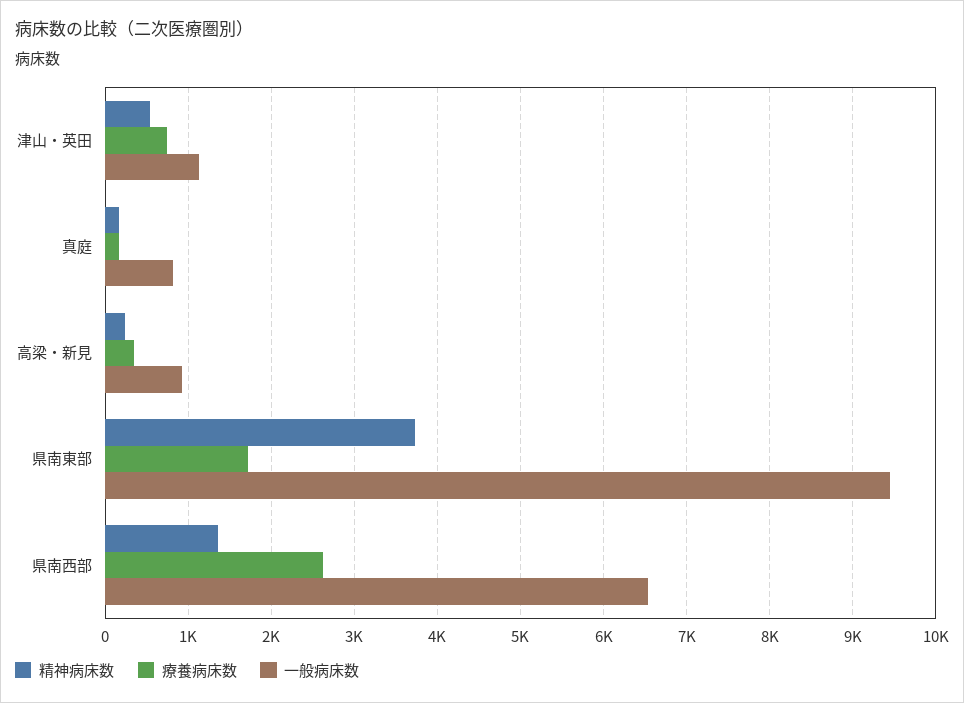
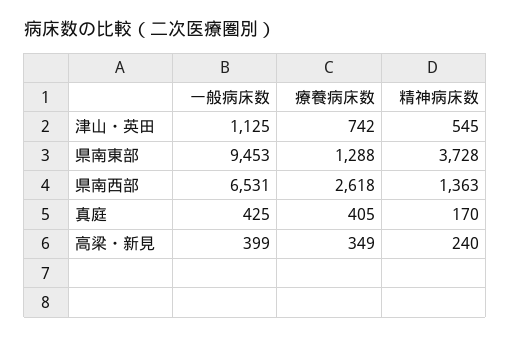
  {
    "精神病床数": {
      "津山・英田": 545,
      "真庭": 170,
      "高梁・新見": 240,
      "県南東部": 3728,
      "県南西部": 1363
    },
    "療養病床数": {
      "津山・英田": 742,
-     "真庭": 200,
+     "真庭": 405,
      "高梁・新見": 349,
-     "県南東部": 1700,
+     "県南東部": 1288,
      "県南西部": 2618
    },
    "一般病床数": {
      "津山・英田": 1125,
-     "真庭": 800,
+     "真庭": 425,
-     "高梁・新見": 900,
+     "高梁・新見": 399,
      "県南東部": 9453,
      "県南西部": 6531
    }
  }

